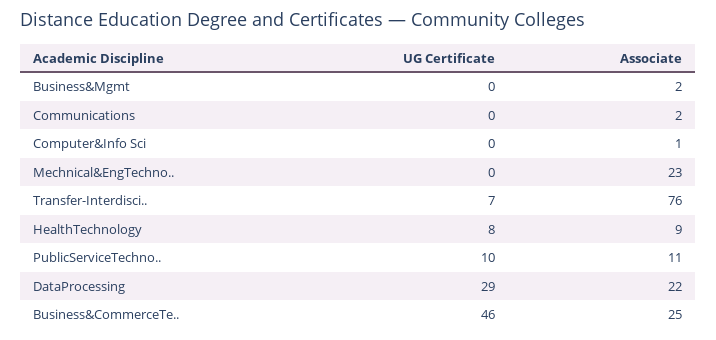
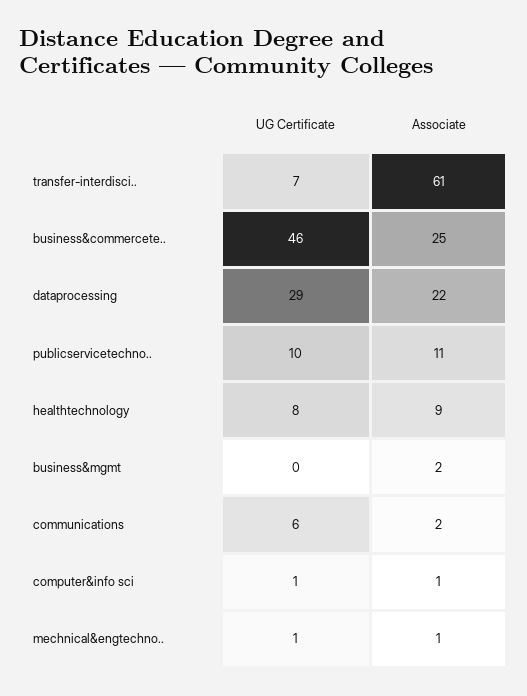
  {
    "UG Certificate": {
      "Business&Mgmt": 0,
-     "Communications": 0,
+     "Communications": 6,
-     "Computer&Info Sci": 0,
+     "Computer&Info Sci": 1,
-     "Mechnical&EngTechno..": 0,
+     "Mechnical&EngTechno..": 1,
      "Transfer-Interdisci..": 7,
      "HealthTechnology": 8,
      "PublicServiceTechno..": 10,
      "DataProcessing": 29,
      "Business&CommerceTe..": 46
    },
    "Associate": {
      "Business&Mgmt": 2,
      "Communications": 2,
      "Computer&Info Sci": 1,
-     "Mechnical&EngTechno..": 23,
+     "Mechnical&EngTechno..": 1,
-     "Transfer-Interdisci..": 76,
+     "Transfer-Interdisci..": 61,
      "HealthTechnology": 9,
      "PublicServiceTechno..": 11,
      "DataProcessing": 22,
      "Business&CommerceTe..": 25
    }
  }

